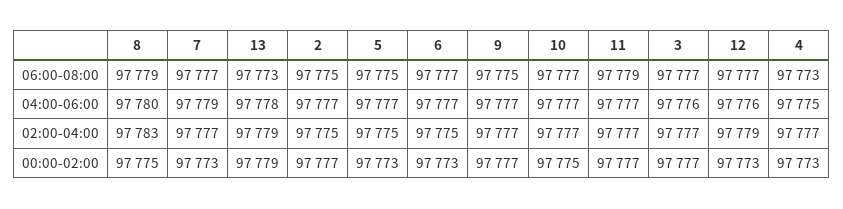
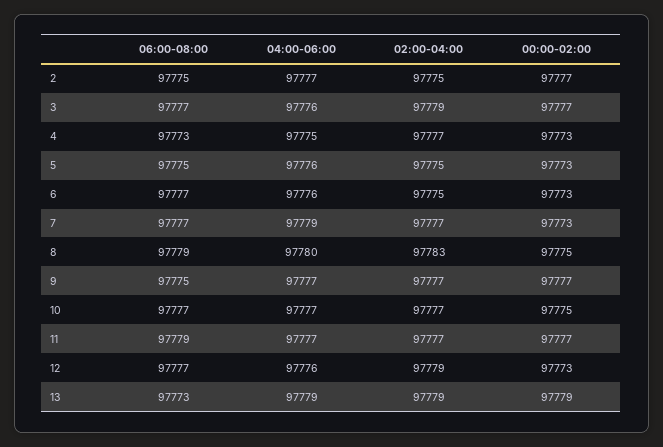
  {
    "8": {
      "06:00-08:00": 97779,
      "04:00-06:00": 97780,
      "02:00-04:00": 97783,
      "00:00-02:00": 97775
    },
    "7": {
      "06:00-08:00": 97777,
      "04:00-06:00": 97779,
      "02:00-04:00": 97777,
      "00:00-02:00": 97773
    },
    "13": {
      "06:00-08:00": 97773,
-     "04:00-06:00": 97778,
+     "04:00-06:00": 97779,
      "02:00-04:00": 97779,
      "00:00-02:00": 97779
    },
    "2": {
      "06:00-08:00": 97775,
      "04:00-06:00": 97777,
      "02:00-04:00": 97775,
      "00:00-02:00": 97777
    },
    "5": {
      "06:00-08:00": 97775,
-     "04:00-06:00": 97777,
+     "04:00-06:00": 97776,
      "02:00-04:00": 97775,
      "00:00-02:00": 97773
    },
    "6": {
      "06:00-08:00": 97777,
-     "04:00-06:00": 97777,
+     "04:00-06:00": 97776,
      "02:00-04:00": 97775,
      "00:00-02:00": 97773
    },
    "9": {
      "06:00-08:00": 97775,
      "04:00-06:00": 97777,
      "02:00-04:00": 97777,
      "00:00-02:00": 97777
    },
    "10": {
      "06:00-08:00": 97777,
      "04:00-06:00": 97777,
      "02:00-04:00": 97777,
      "00:00-02:00": 97775
    },
    "11": {
      "06:00-08:00": 97779,
      "04:00-06:00": 97777,
      "02:00-04:00": 97777,
      "00:00-02:00": 97777
    },
    "3": {
      "06:00-08:00": 97777,
      "04:00-06:00": 97776,
-     "02:00-04:00": 97777,
+     "02:00-04:00": 97779,
      "00:00-02:00": 97777
    },
    "12": {
      "06:00-08:00": 97777,
      "04:00-06:00": 97776,
      "02:00-04:00": 97779,
      "00:00-02:00": 97773
    },
    "4": {
      "06:00-08:00": 97773,
      "04:00-06:00": 97775,
      "02:00-04:00": 97777,
      "00:00-02:00": 97773
    }
  }

